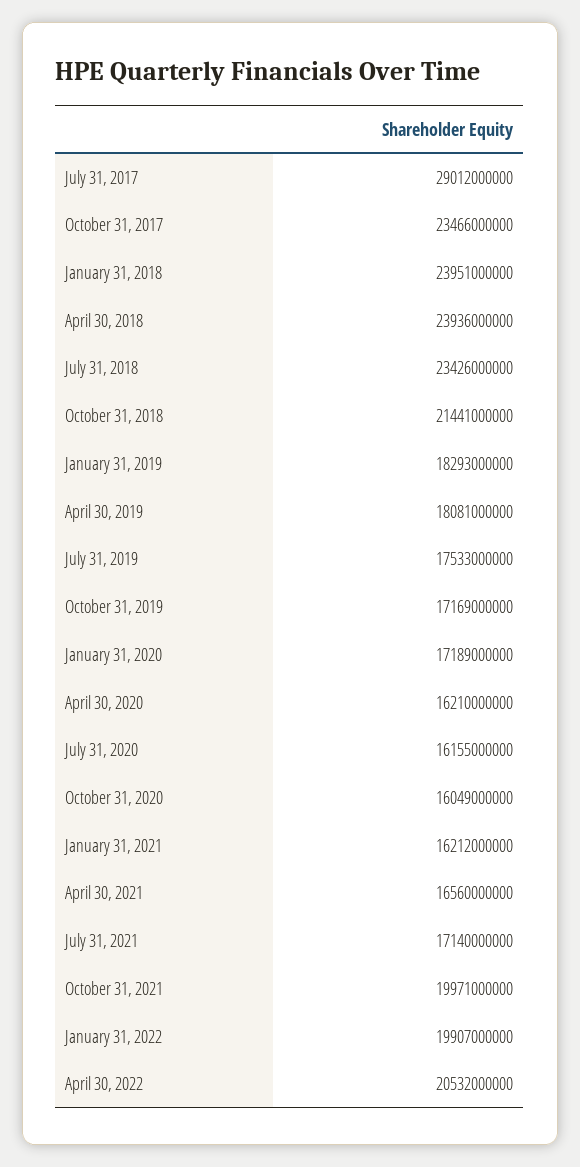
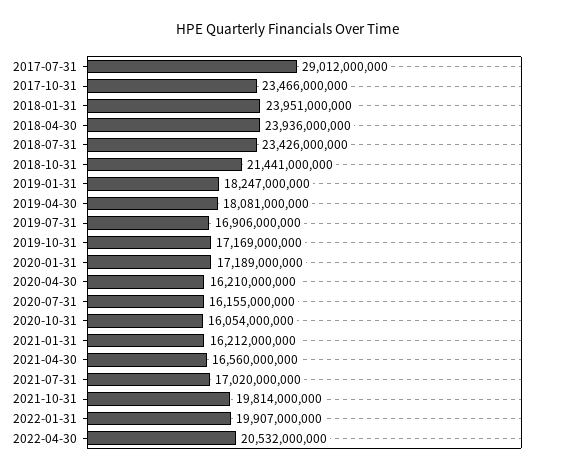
  {
    "July 31, 2017": 29012000000,
    "October 31, 2017": 23466000000,
    "January 31, 2018": 23951000000,
    "April 30, 2018": 23936000000,
    "July 31, 2018": 23426000000,
    "October 31, 2018": 21441000000,
-   "January 31, 2019": 18293000000,
+   "January 31, 2019": 18247000000,
    "April 30, 2019": 18081000000,
-   "July 31, 2019": 17533000000,
+   "July 31, 2019": 16906000000,
    "October 31, 2019": 17169000000,
    "January 31, 2020": 17189000000,
    "April 30, 2020": 16210000000,
    "July 31, 2020": 16155000000,
-   "October 31, 2020": 16049000000,
+   "October 31, 2020": 16054000000,
    "January 31, 2021": 16212000000,
    "April 30, 2021": 16560000000,
-   "July 31, 2021": 17140000000,
+   "July 31, 2021": 17020000000,
-   "October 31, 2021": 19971000000,
+   "October 31, 2021": 19814000000,
    "January 31, 2022": 19907000000,
    "April 30, 2022": 20532000000
  }

